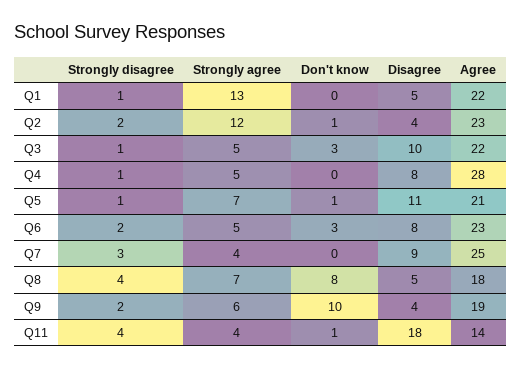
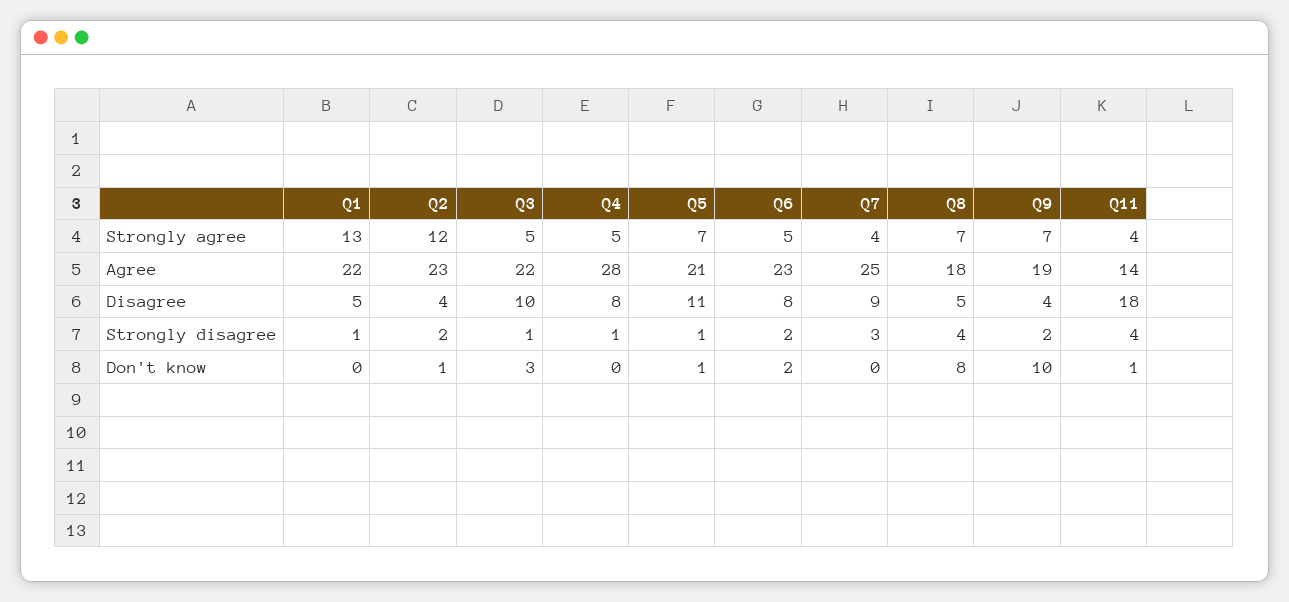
  {
    "Strongly disagree": {
      "Q1": 1,
      "Q2": 2,
      "Q3": 1,
      "Q4": 1,
      "Q5": 1,
      "Q6": 2,
      "Q7": 3,
      "Q8": 4,
      "Q9": 2,
      "Q11": 4
    },
    "Strongly agree": {
      "Q1": 13,
      "Q2": 12,
      "Q3": 5,
      "Q4": 5,
      "Q5": 7,
      "Q6": 5,
      "Q7": 4,
      "Q8": 7,
-     "Q9": 6,
+     "Q9": 7,
      "Q11": 4
    },
    "Don't know": {
      "Q1": 0,
      "Q2": 1,
      "Q3": 3,
      "Q4": 0,
      "Q5": 1,
-     "Q6": 3,
+     "Q6": 2,
      "Q7": 0,
      "Q8": 8,
      "Q9": 10,
      "Q11": 1
    },
    "Disagree": {
      "Q1": 5,
      "Q2": 4,
      "Q3": 10,
      "Q4": 8,
      "Q5": 11,
      "Q6": 8,
      "Q7": 9,
      "Q8": 5,
      "Q9": 4,
      "Q11": 18
    },
    "Agree": {
      "Q1": 22,
      "Q2": 23,
      "Q3": 22,
      "Q4": 28,
      "Q5": 21,
      "Q6": 23,
      "Q7": 25,
      "Q8": 18,
      "Q9": 19,
      "Q11": 14
    }
  }

